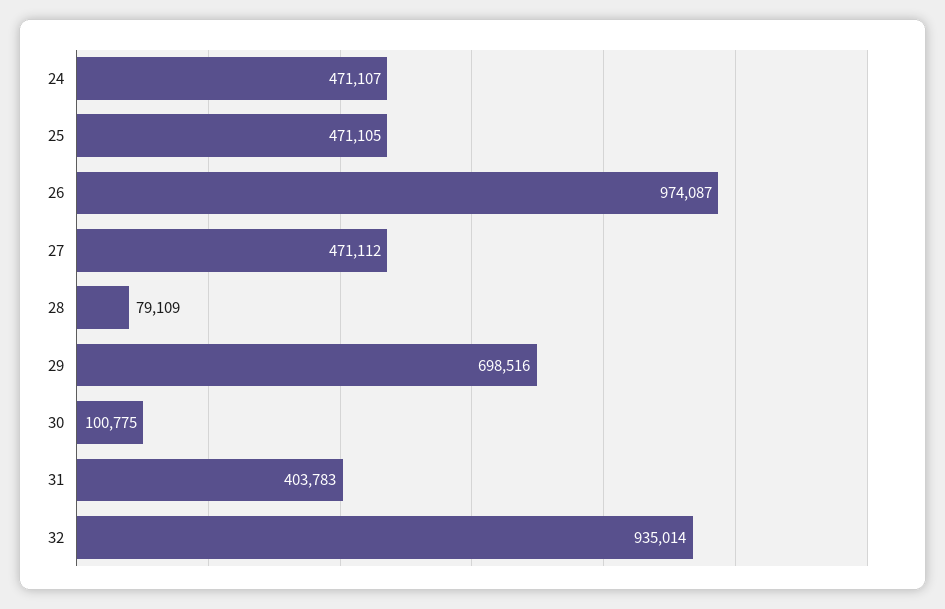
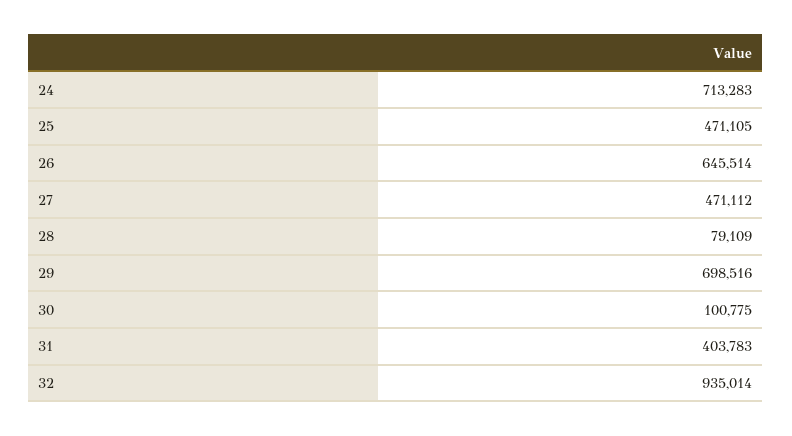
  {
-   "24": 471107,
+   "24": 713283,
    "25": 471105,
-   "26": 974087,
+   "26": 645514,
    "27": 471112,
    "28": 79109,
    "29": 698516,
    "30": 100775,
    "31": 403783,
    "32": 935014
  }

